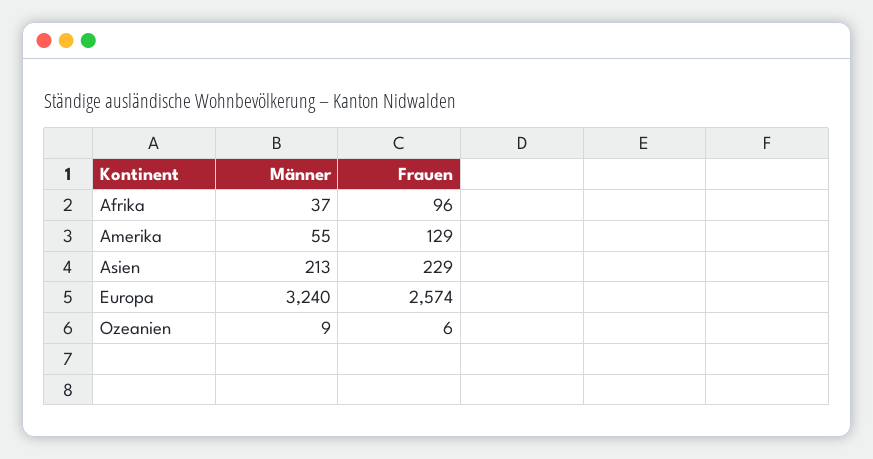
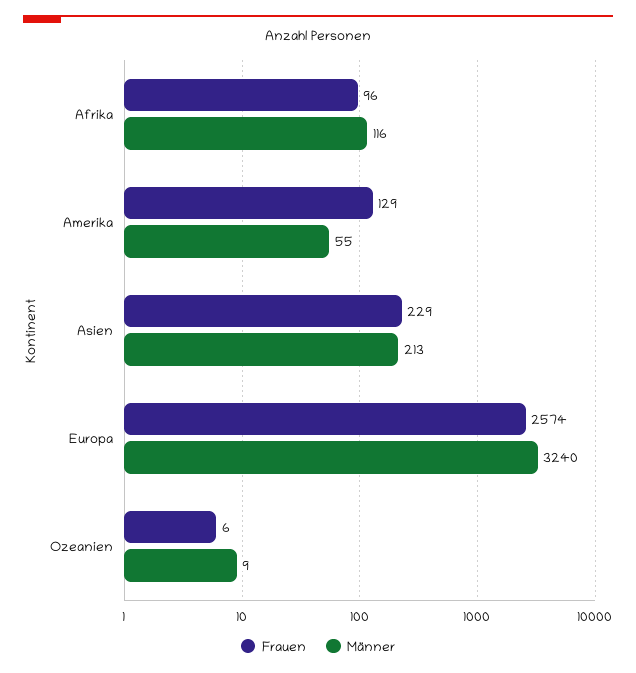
  {
    "Männer": {
-     "Afrika": 37,
+     "Afrika": 116,
      "Amerika": 55,
      "Asien": 213,
      "Europa": 3240,
      "Ozeanien": 9
    },
    "Frauen": {
      "Afrika": 96,
      "Amerika": 129,
      "Asien": 229,
      "Europa": 2574,
      "Ozeanien": 6
    }
  }

